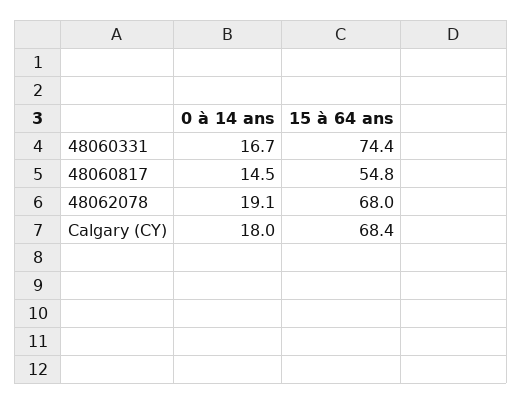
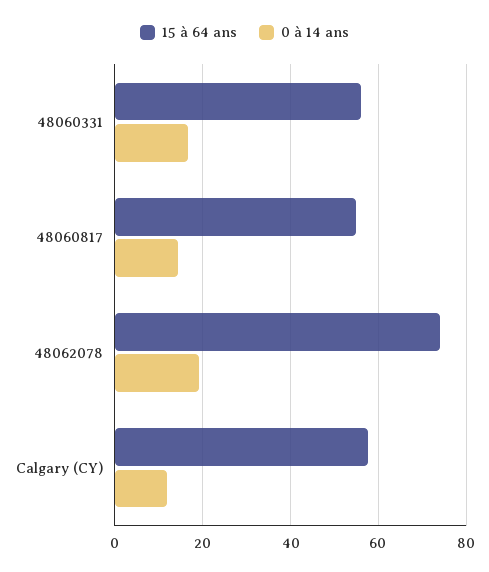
  {
    "0 à 14 ans": {
      "48060331": 16.7,
      "48060817": 14.5,
      "48062078": 19.1,
-     "Calgary (CY)": 18
+     "Calgary (CY)": 12
    },
    "15 à 64 ans": {
-     "48060331": 74.4,
+     "48060331": 56,
      "48060817": 54.8,
-     "48062078": 68,
+     "48062078": 74,
-     "Calgary (CY)": 68.4
+     "Calgary (CY)": 58
    }
  }

